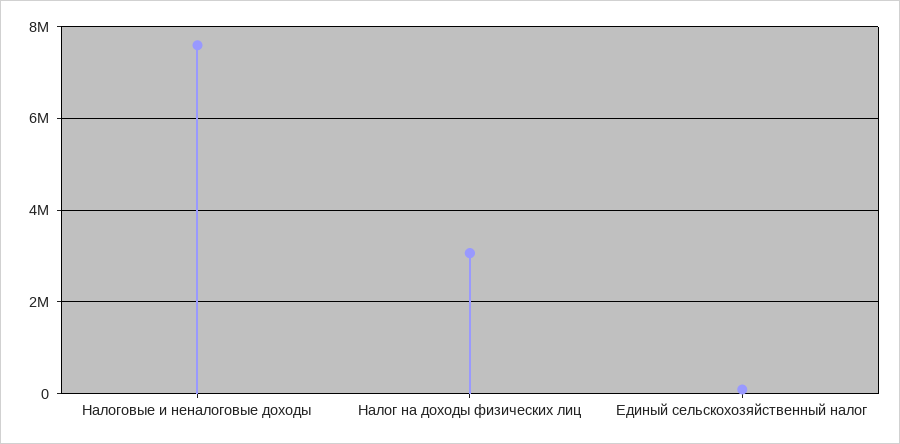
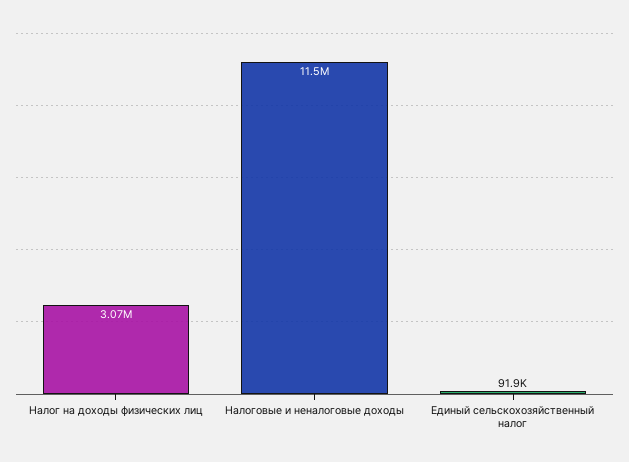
  {
-   "Налоговые и неналоговые доходы": 7600000,
+   "Налоговые и неналоговые доходы": 11500000,
    "Налог на доходы физических лиц": 3070000,
    "Единый сельскохозяйственный налог": 91900
  }

